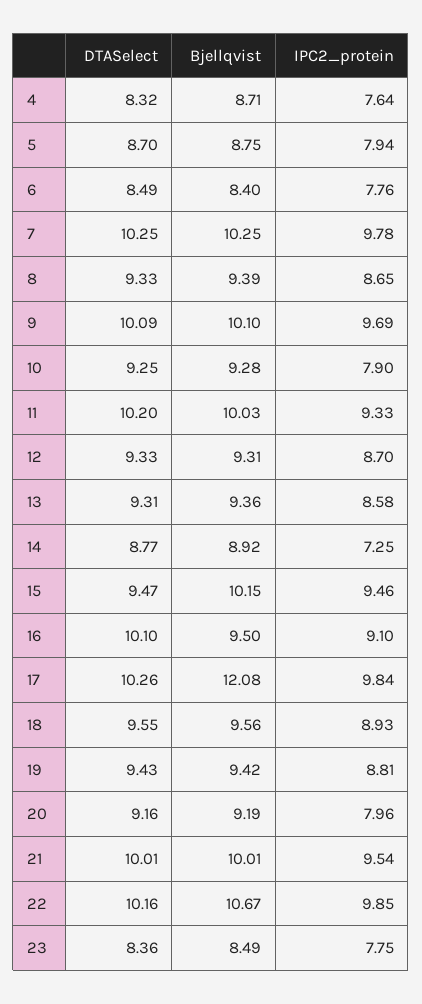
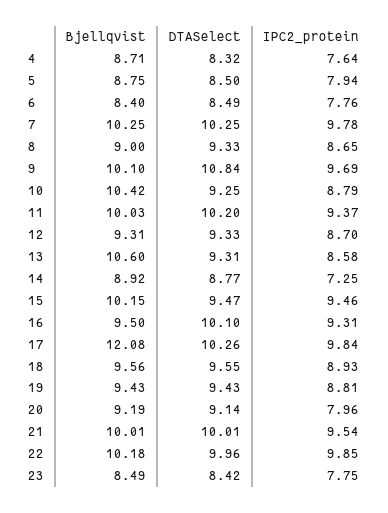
  {
    "DTASelect": {
      "4": 8.32,
-     "5": 8.7,
+     "5": 8.5,
      "6": 8.49,
      "7": 10.25,
      "8": 9.33,
-     "9": 10.09,
+     "9": 10.84,
      "10": 9.25,
      "11": 10.2,
      "12": 9.33,
      "13": 9.31,
      "14": 8.77,
      "15": 9.47,
      "16": 10.1,
      "17": 10.26,
      "18": 9.55,
      "19": 9.43,
-     "20": 9.16,
+     "20": 9.14,
      "21": 10.01,
-     "22": 10.16,
+     "22": 9.96,
-     "23": 8.36
+     "23": 8.42
    },
    "Bjellqvist": {
      "4": 8.71,
      "5": 8.75,
      "6": 8.4,
      "7": 10.25,
-     "8": 9.39,
+     "8": 9,
      "9": 10.1,
-     "10": 9.28,
+     "10": 10.42,
      "11": 10.03,
      "12": 9.31,
-     "13": 9.36,
+     "13": 10.6,
      "14": 8.92,
      "15": 10.15,
      "16": 9.5,
      "17": 12.08,
      "18": 9.56,
-     "19": 9.42,
+     "19": 9.43,
      "20": 9.19,
      "21": 10.01,
-     "22": 10.67,
+     "22": 10.18,
      "23": 8.49
    },
    "IPC2_protein": {
      "4": 7.64,
      "5": 7.94,
      "6": 7.76,
      "7": 9.78,
      "8": 8.65,
      "9": 9.69,
-     "10": 7.9,
+     "10": 8.79,
-     "11": 9.33,
+     "11": 9.37,
      "12": 8.7,
      "13": 8.58,
      "14": 7.25,
      "15": 9.46,
-     "16": 9.1,
+     "16": 9.31,
      "17": 9.84,
      "18": 8.93,
      "19": 8.81,
      "20": 7.96,
      "21": 9.54,
      "22": 9.85,
      "23": 7.75
    }
  }

